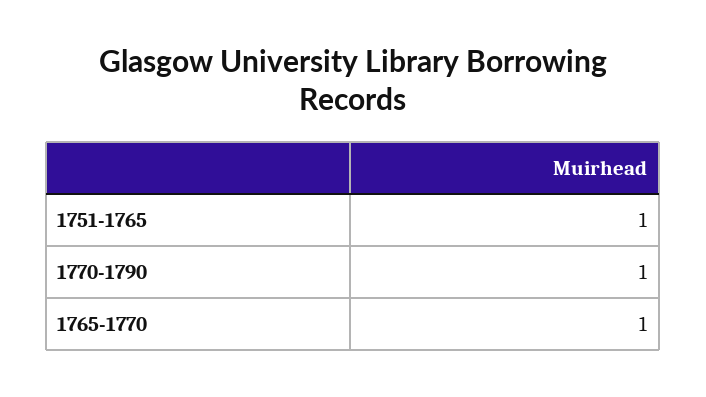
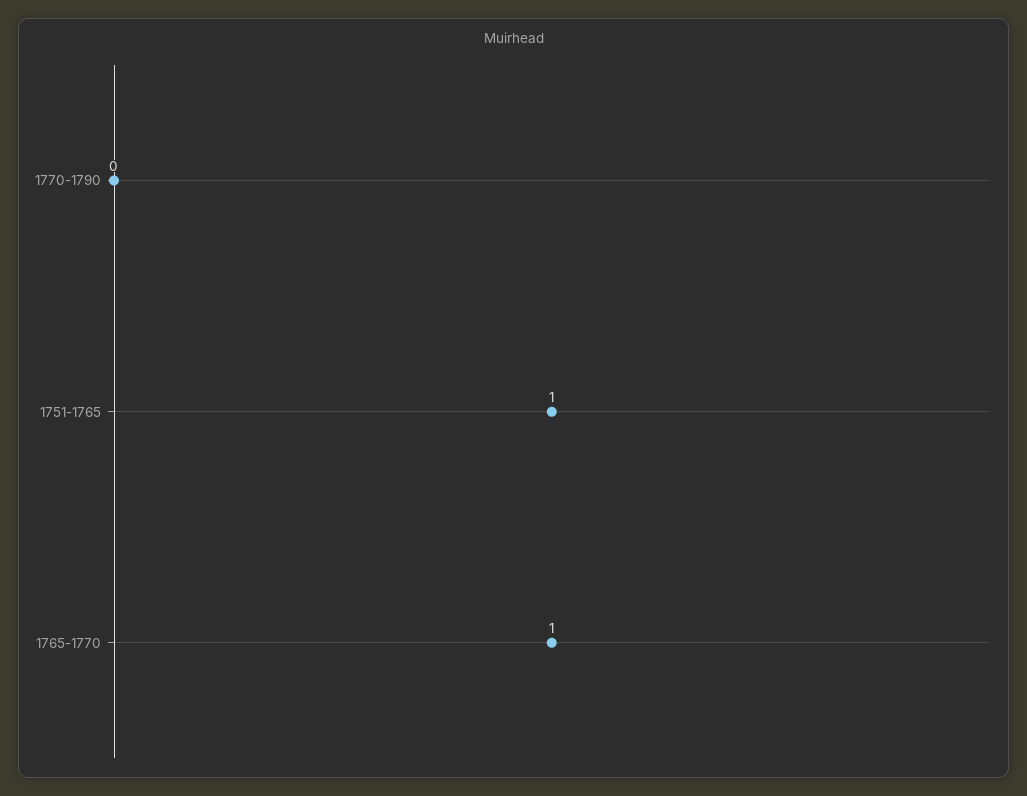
  {
    "1751-1765": 1,
-   "1770-1790": 1,
+   "1770-1790": 0,
    "1765-1770": 1
  }

